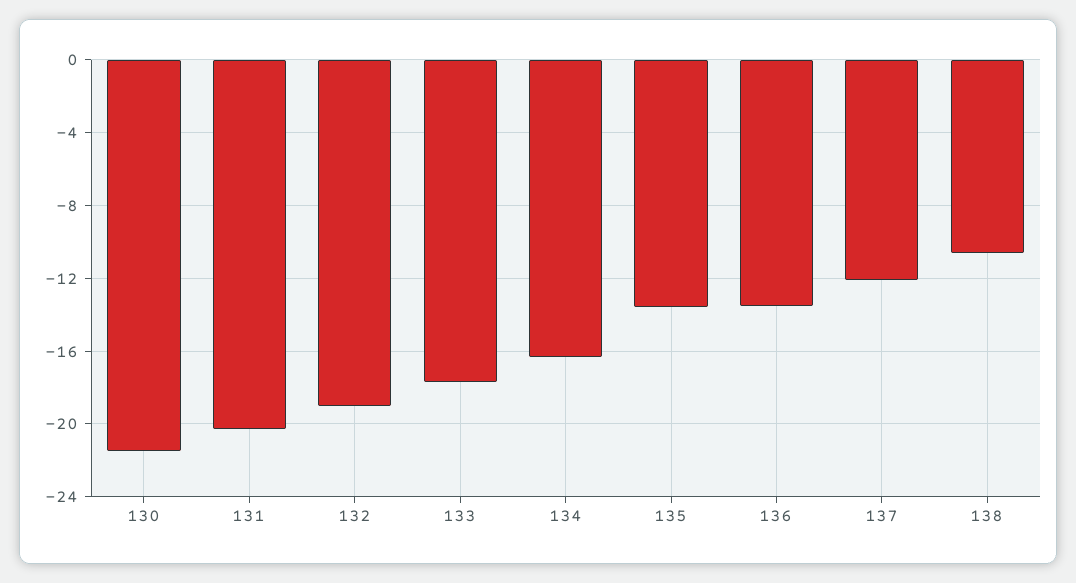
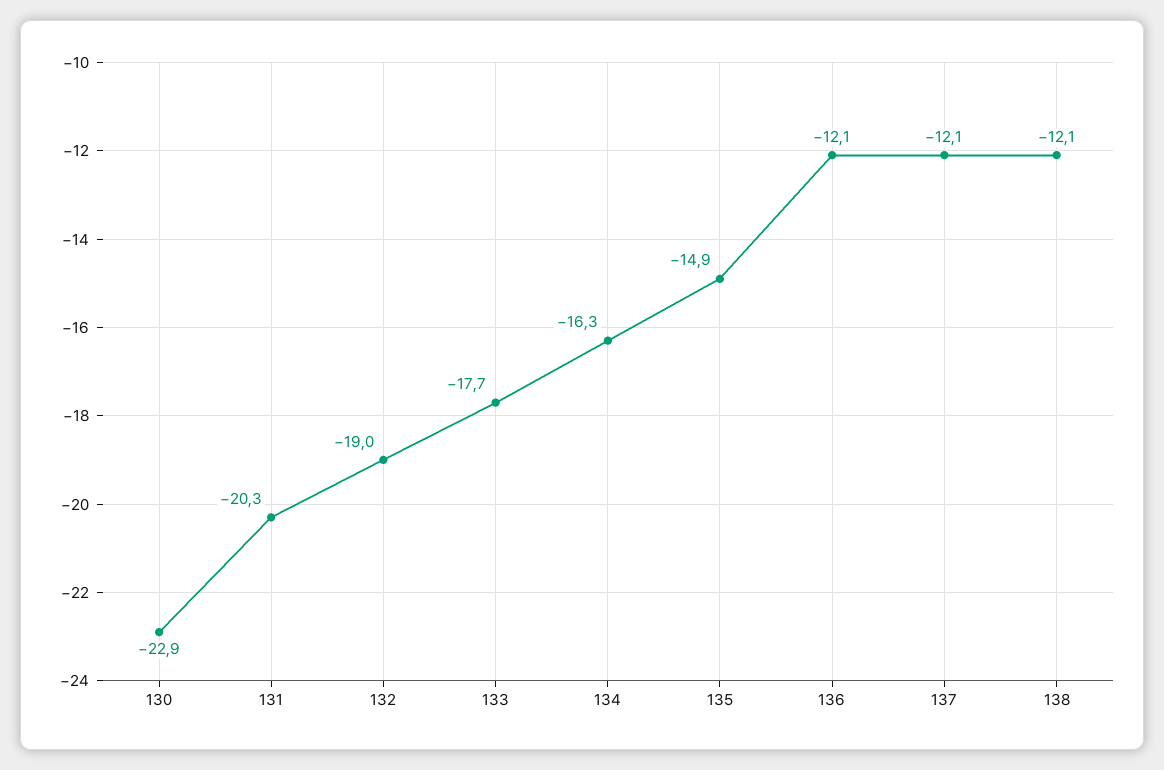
  {
-   "130": -21.5,
+   "130": -22.9,
    "131": -20.3,
    "132": -19,
    "133": -17.7,
    "134": -16.3,
-   "135": -13.5,
+   "135": -14.9,
-   "136": -13.5,
+   "136": -12.1,
    "137": -12.1,
-   "138": -10.5
+   "138": -12.1
  }

